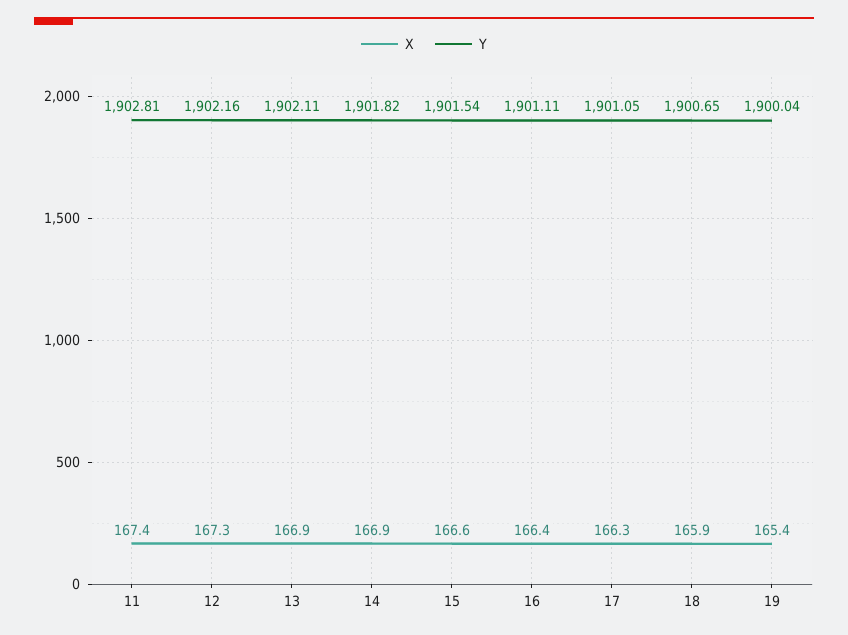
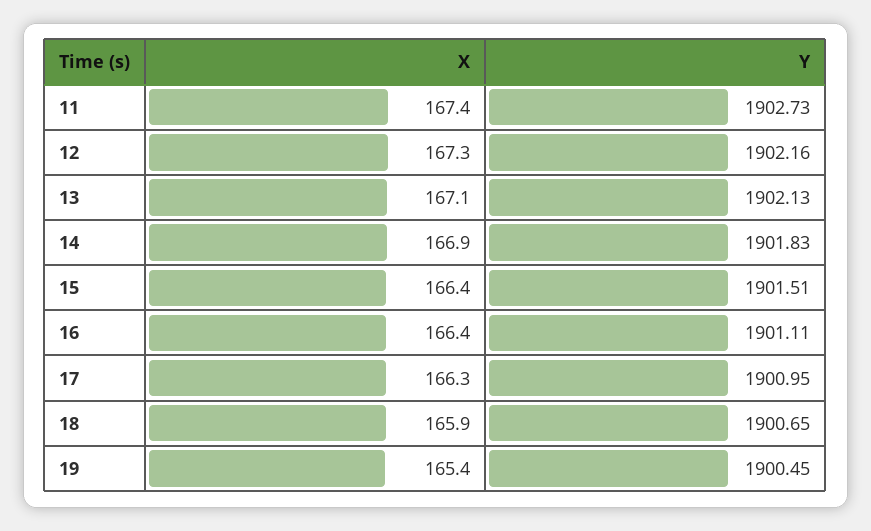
  {
    "X": {
      "11": 167.4,
      "12": 167.3,
-     "13": 166.9,
+     "13": 167.1,
      "14": 166.9,
-     "15": 166.6,
+     "15": 166.4,
      "16": 166.4,
      "17": 166.3,
      "18": 165.9,
      "19": 165.4
    },
    "Y": {
-     "11": 1902.81,
+     "11": 1902.73,
      "12": 1902.16,
-     "13": 1902.11,
+     "13": 1902.13,
-     "14": 1901.82,
+     "14": 1901.83,
-     "15": 1901.54,
+     "15": 1901.51,
      "16": 1901.11,
-     "17": 1901.05,
+     "17": 1900.95,
      "18": 1900.65,
-     "19": 1900.04
+     "19": 1900.45
    }
  }

